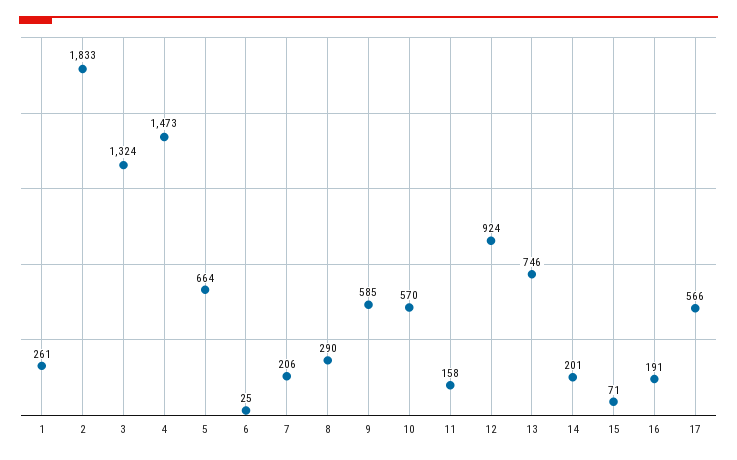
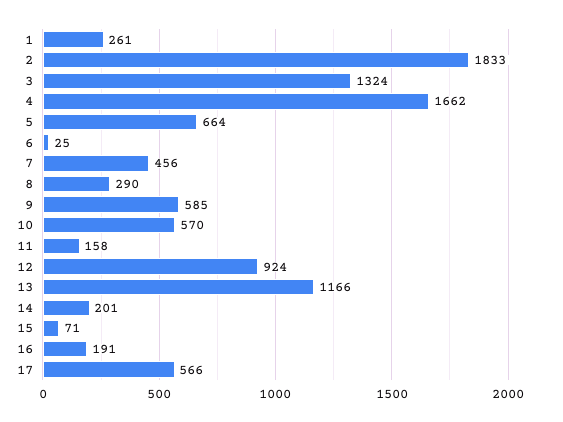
  {
    "1": 261,
    "2": 1833,
    "3": 1324,
-   "4": 1473,
+   "4": 1662,
    "5": 664,
    "6": 25,
-   "7": 206,
+   "7": 456,
    "8": 290,
    "9": 585,
    "10": 570,
    "11": 158,
    "12": 924,
-   "13": 746,
+   "13": 1166,
    "14": 201,
    "15": 71,
    "16": 191,
    "17": 566
  }

